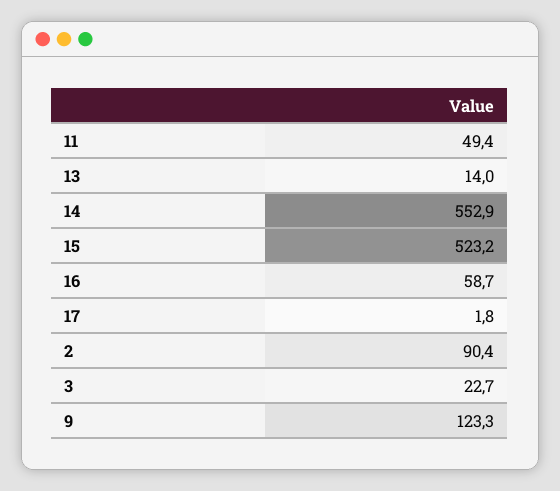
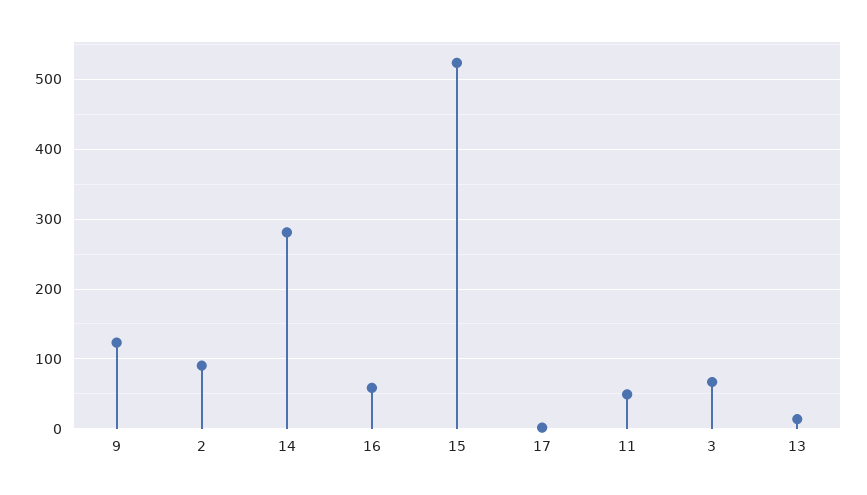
  {
    "11": 49.4,
    "13": 14,
-   "14": 552.9,
+   "14": 280,
    "15": 523.2,
    "16": 58.7,
    "17": 1.8,
    "2": 90.4,
-   "3": 22.7,
+   "3": 70,
    "9": 123.3
  }

